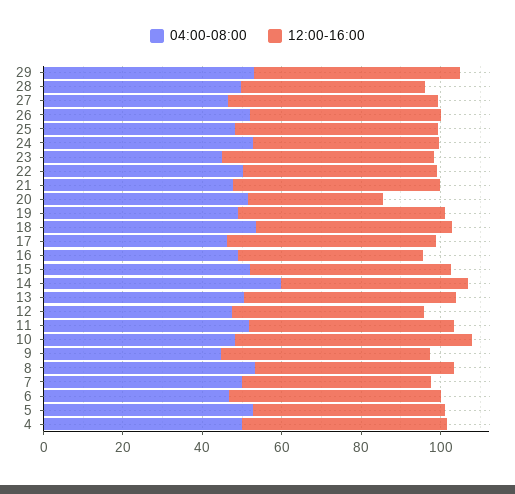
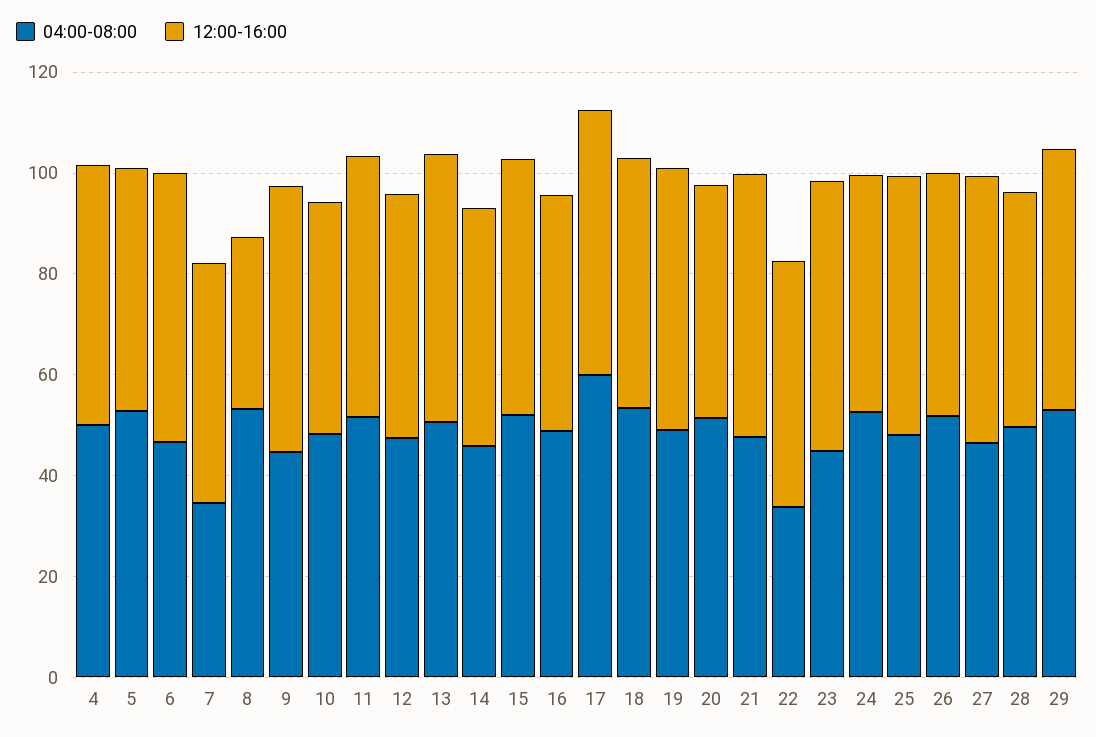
  {
    "04:00-08:00": {
      "29": 55,
      "28": 50,
      "27": 45,
      "26": 50,
      "25": 50,
      "24": 55,
      "23": 45,
-     "22": 50,
+     "22": 35,
      "21": 50,
      "20": 50,
      "19": 50,
      "18": 55,
-     "17": 45,
+     "17": 60,
      "16": 50,
      "15": 50,
-     "14": 60,
+     "14": 45,
      "13": 50,
      "12": 45,
      "11": 50,
      "10": 50,
      "9": 45,
      "8": 55,
-     "7": 50,
+     "7": 35,
      "6": 45,
      "5": 55,
      "4": 50
    },
    "12:00-16:00": {
      "29": 50,
      "28": 45,
      "27": 55,
      "26": 50,
      "25": 50,
      "24": 45,
      "23": 55,
      "22": 50,
      "21": 50,
-     "20": 35,
+     "20": 45,
      "19": 50,
      "18": 50,
      "17": 55,
      "16": 45,
      "15": 50,
      "14": 45,
      "13": 55,
      "12": 50,
      "11": 50,
-     "10": 60,
+     "10": 45,
      "9": 55,
-     "8": 50,
+     "8": 35,
      "7": 50,
      "6": 55,
      "5": 50,
      "4": 50
    }
  }

